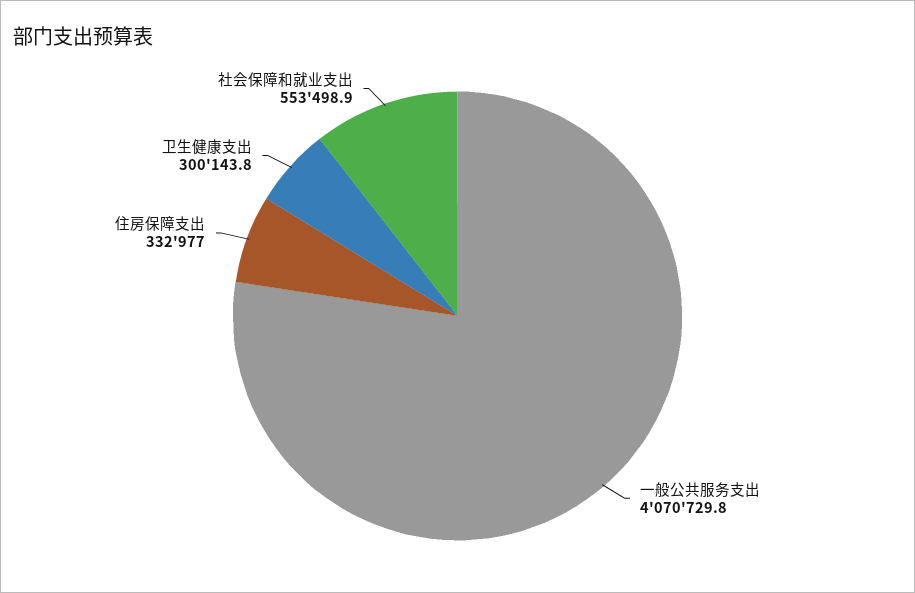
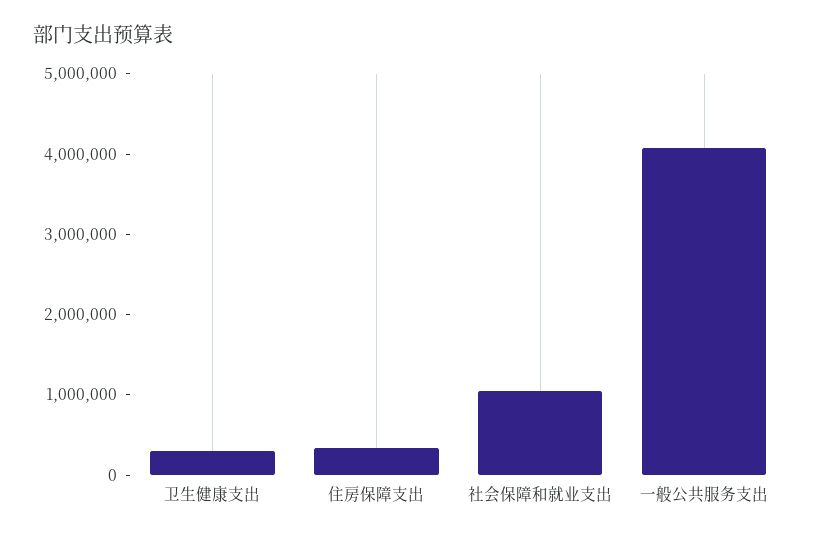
  {
    "一般公共服务支出": 4070729.8,
    "住房保障支出": 332977,
    "卫生健康支出": 300143.8,
-   "社会保障和就业支出": 553498.9
+   "社会保障和就业支出": 1000000
  }

